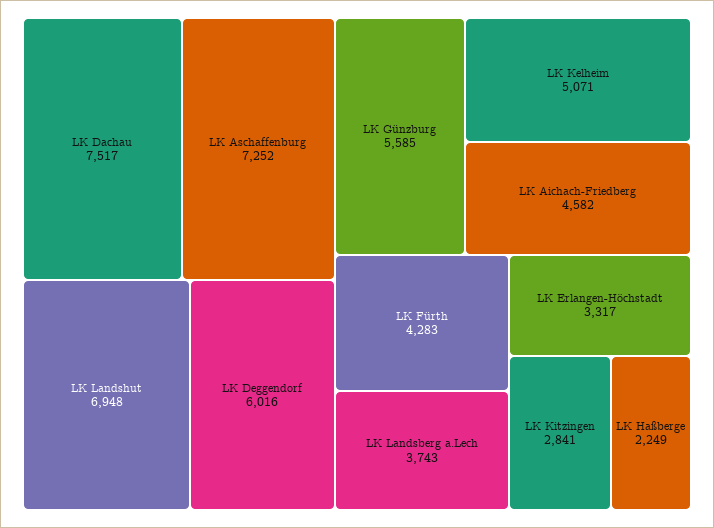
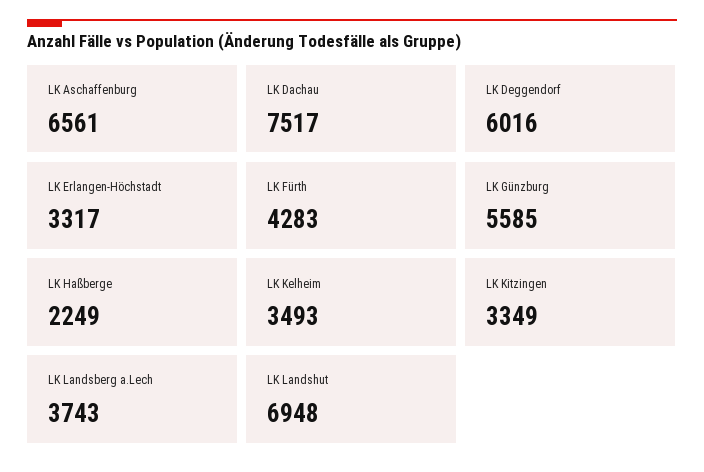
  {
    "LK Dachau": 7517,
-   "LK Aschaffenburg": 7252,
+   "LK Aschaffenburg": 6561,
    "LK Landshut": 6948,
    "LK Deggendorf": 6016,
    "LK Günzburg": 5585,
-   "LK Kelheim": 5071,
+   "LK Kelheim": 3493,
-   "LK Aichach-Friedberg": 4582,
    "LK Fürth": 4283,
    "LK Landsberg a.Lech": 3743,
    "LK Erlangen-Höchstadt": 3317,
-   "LK Kitzingen": 2841,
+   "LK Kitzingen": 3349,
    "LK Haßberge": 2249
  }

